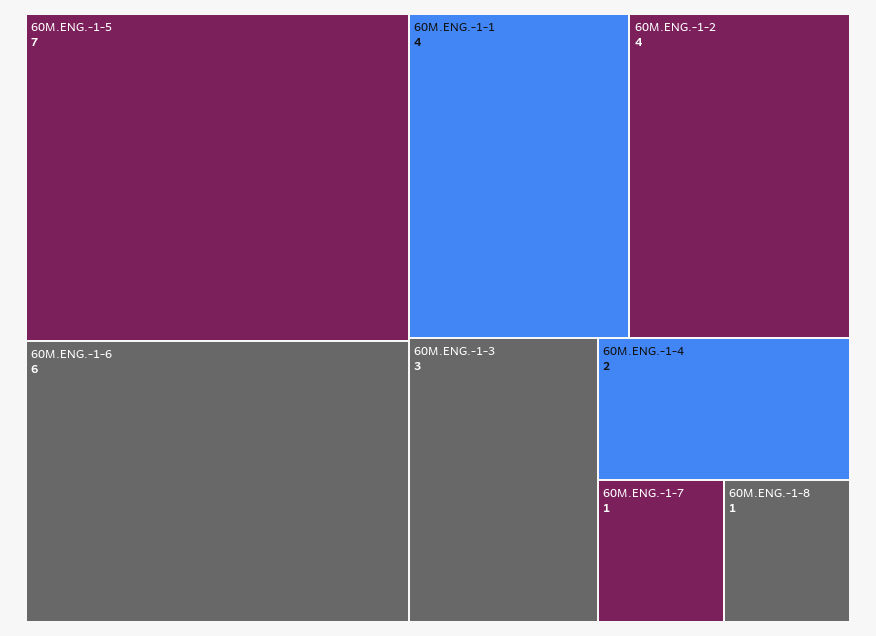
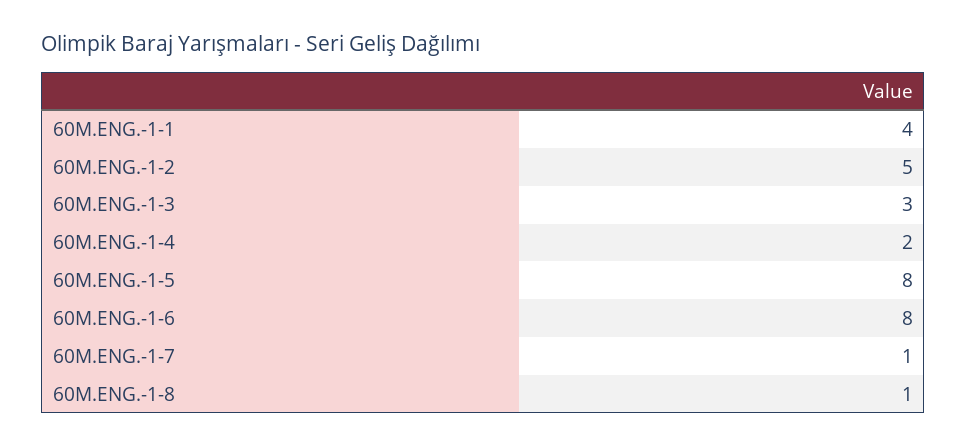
  {
-   "60M.ENG.-1-5": 7,
+   "60M.ENG.-1-5": 8,
-   "60M.ENG.-1-6": 6,
+   "60M.ENG.-1-6": 8,
    "60M.ENG.-1-1": 4,
-   "60M.ENG.-1-2": 4,
+   "60M.ENG.-1-2": 5,
    "60M.ENG.-1-3": 3,
    "60M.ENG.-1-4": 2,
    "60M.ENG.-1-7": 1,
    "60M.ENG.-1-8": 1
  }

